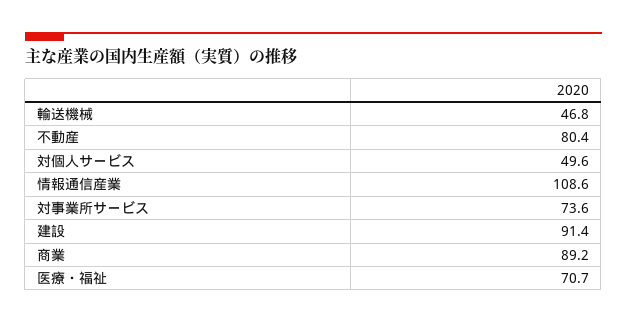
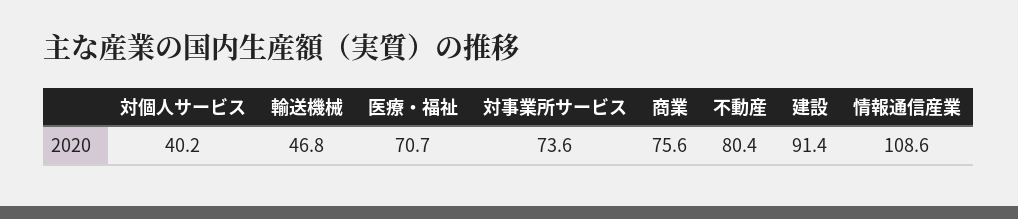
  {
    "輸送機械": 46.8,
    "不動産": 80.4,
-   "対個人サービス": 49.6,
+   "対個人サービス": 40.2,
    "情報通信産業": 108.6,
    "対事業所サービス": 73.6,
    "建設": 91.4,
-   "商業": 89.2,
+   "商業": 75.6,
    "医療・福祉": 70.7
  }

